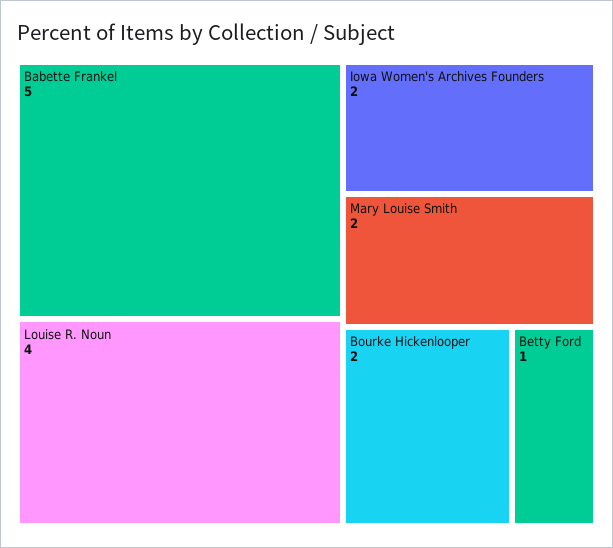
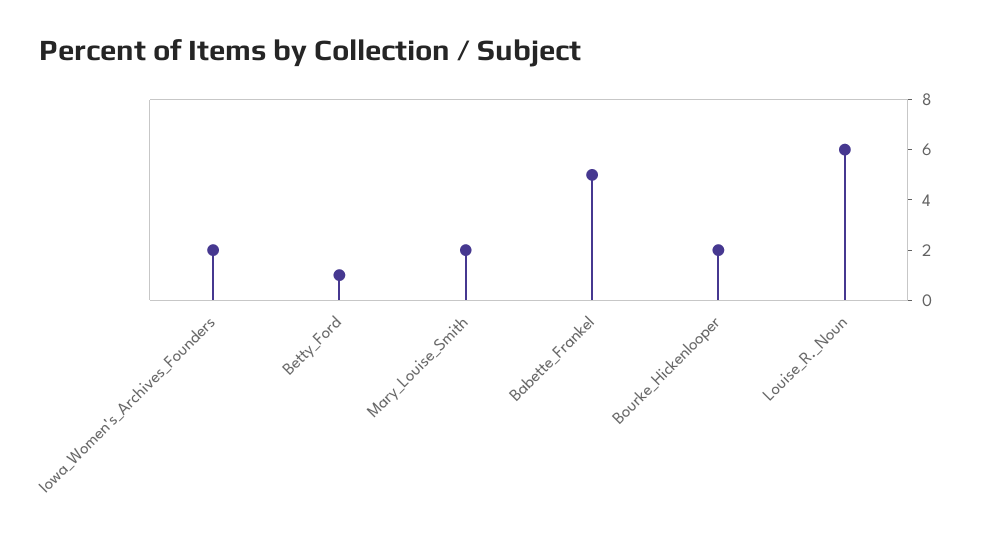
  {
    "Babette Frankel": 5,
-   "Louise R. Noun": 4,
+   "Louise R. Noun": 6,
    "Iowa Women's Archives Founders": 2,
    "Mary Louise Smith": 2,
    "Bourke Hickenlooper": 2,
    "Betty Ford": 1
  }

